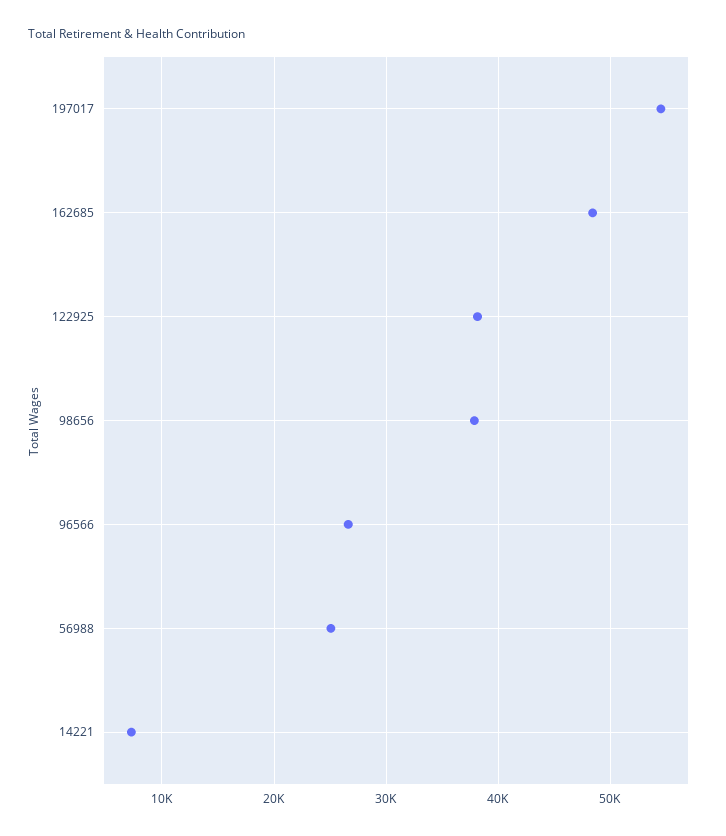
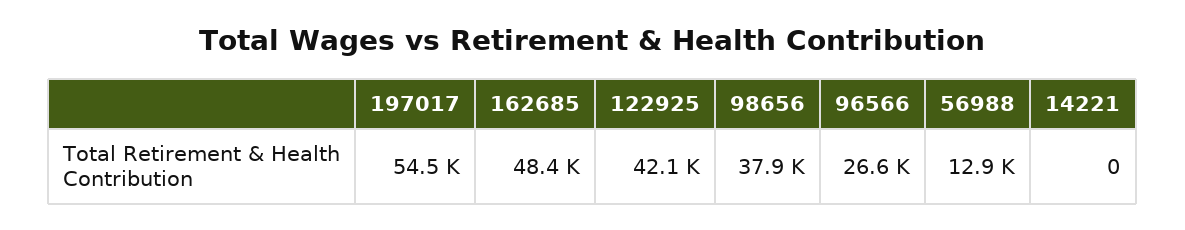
  {
    "197017": 54500,
    "162685": 48400,
-   "122925": 38000,
+   "122925": 42100,
    "98656": 37900,
    "96566": 26600,
-   "56988": 25000,
+   "56988": 12900,
-   "14221": 7000
+   "14221": 0
  }

